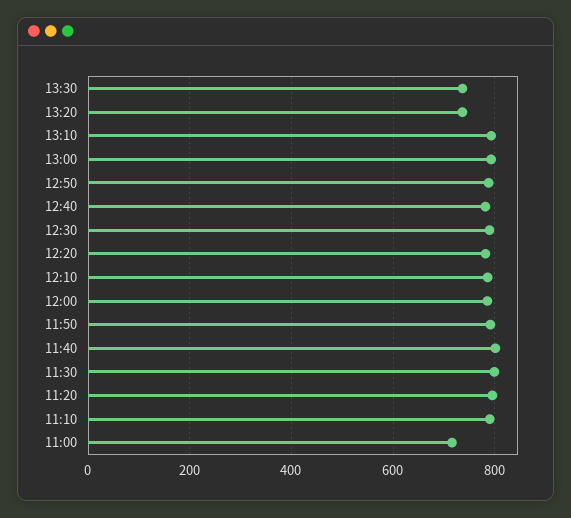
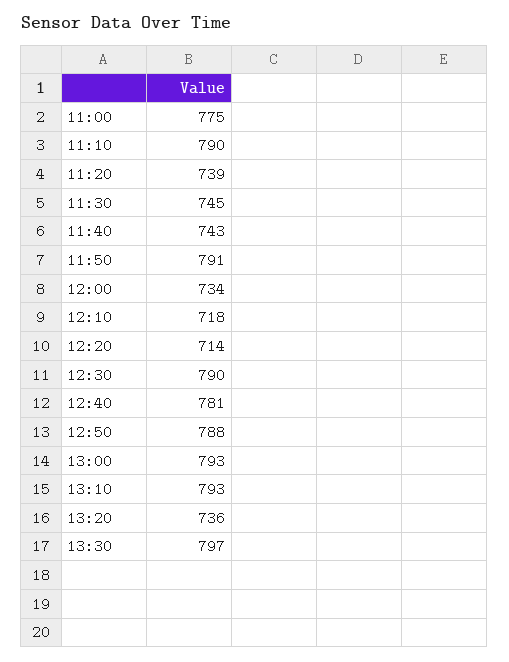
  {
-   "13:30": 740,
+   "13:30": 797,
    "13:20": 736,
    "13:10": 793,
    "13:00": 793,
    "12:50": 788,
    "12:40": 781,
    "12:30": 790,
-   "12:20": 780,
+   "12:20": 714,
-   "12:10": 780,
+   "12:10": 718,
-   "12:00": 780,
+   "12:00": 734,
    "11:50": 791,
-   "11:40": 800,
+   "11:40": 743,
-   "11:30": 800,
+   "11:30": 745,
-   "11:20": 800,
+   "11:20": 739,
    "11:10": 790,
-   "11:00": 720
+   "11:00": 775
  }

